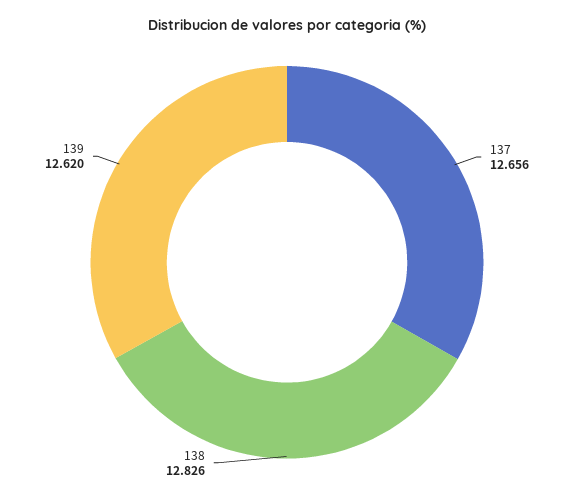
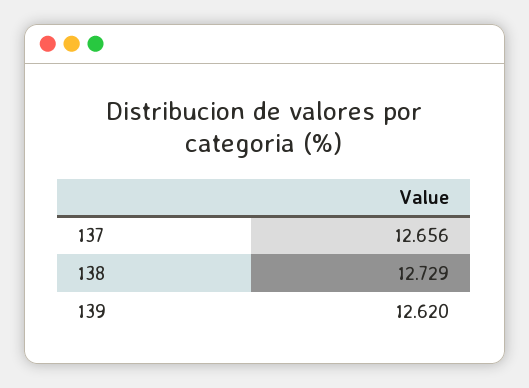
  {
    "137": 12.656,
-   "138": 12.826,
+   "138": 12.729,
    "139": 12.62
  }

